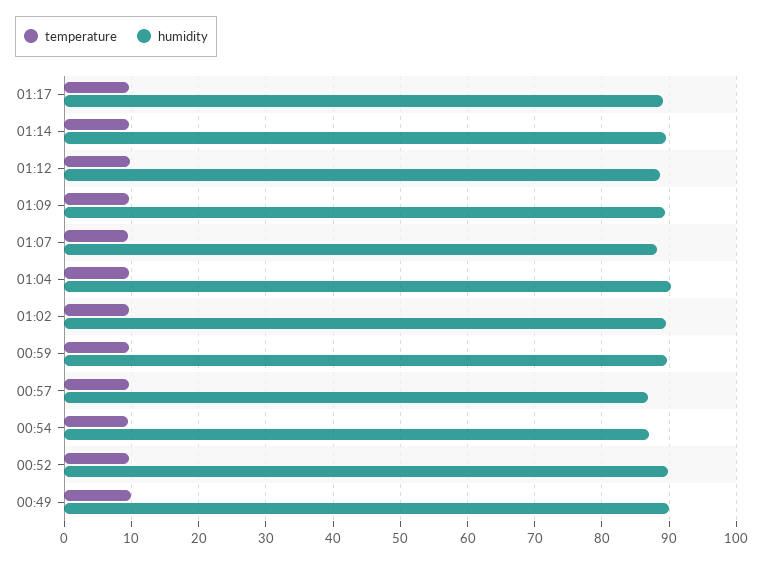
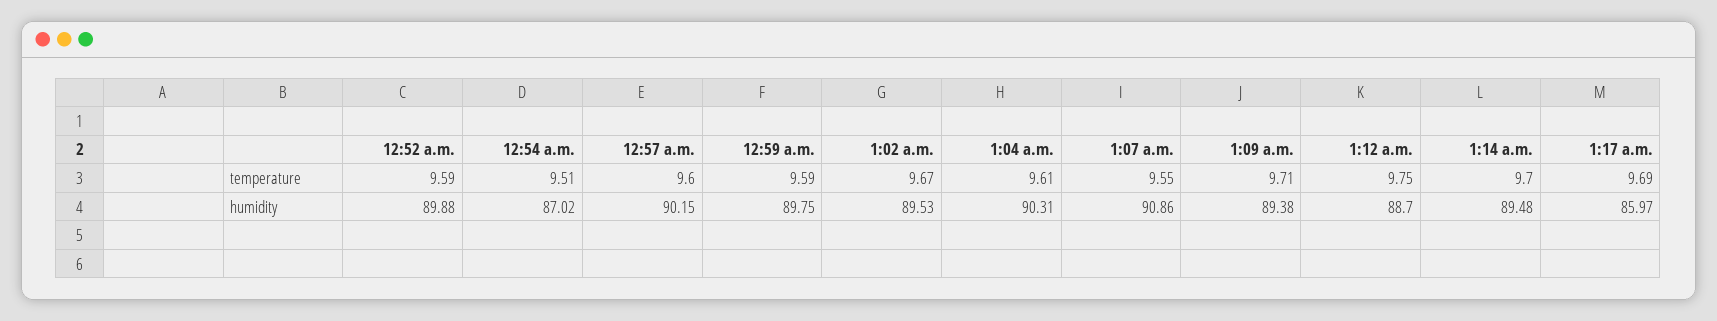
  {
    "temperature": {
      "01:17": 9.69,
      "01:14": 9.7,
      "01:12": 9.75,
      "01:09": 9.71,
      "01:07": 9.55,
      "01:04": 9.61,
      "01:02": 9.67,
      "00:59": 9.59,
      "00:57": 9.6,
      "00:54": 9.51,
-     "00:52": 9.59,
+     "00:52": 9.59
-     "00:49": 10
    },
    "humidity": {
-     "01:17": 89,
+     "01:17": 85.97,
      "01:14": 89.48,
      "01:12": 88.7,
      "01:09": 89.38,
-     "01:07": 88,
+     "01:07": 90.86,
      "01:04": 90.31,
      "01:02": 89.53,
      "00:59": 89.75,
-     "00:57": 87,
+     "00:57": 90.15,
      "00:54": 87.02,
-     "00:52": 89.88,
+     "00:52": 89.88
-     "00:49": 90
    }
  }

